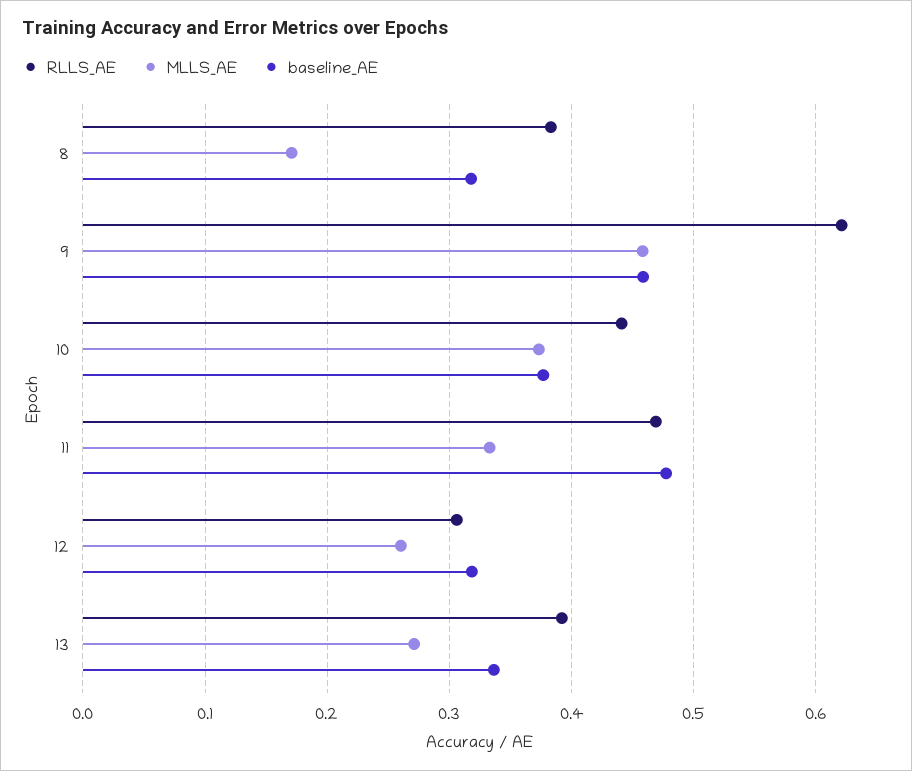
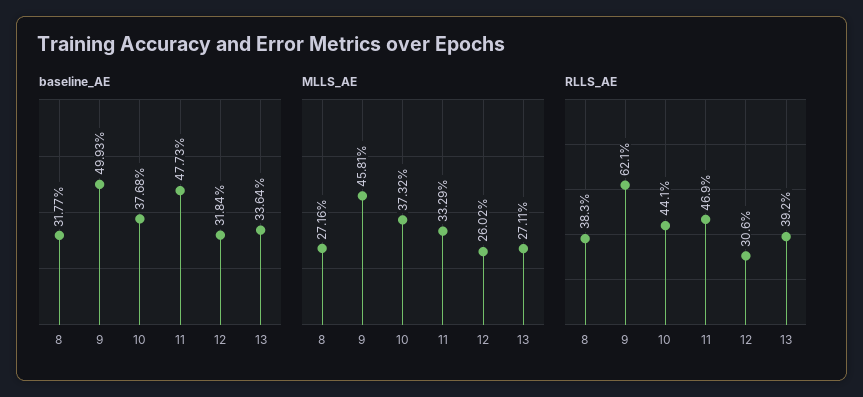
  {
    "RLLS_AE": {
      "8": 0.383,
      "9": 0.621,
      "10": 0.441,
      "11": 0.469,
      "12": 0.306,
      "13": 0.392
    },
    "MLLS_AE": {
-     "8": 0.17,
+     "8": 0.2716,
      "9": 0.4581,
      "10": 0.3732,
      "11": 0.3329,
      "12": 0.2602,
      "13": 0.2711
    },
    "baseline_AE": {
      "8": 0.3177,
-     "9": 0.46,
+     "9": 0.4993,
      "10": 0.3768,
      "11": 0.4773,
      "12": 0.3184,
      "13": 0.3364
    }
  }

